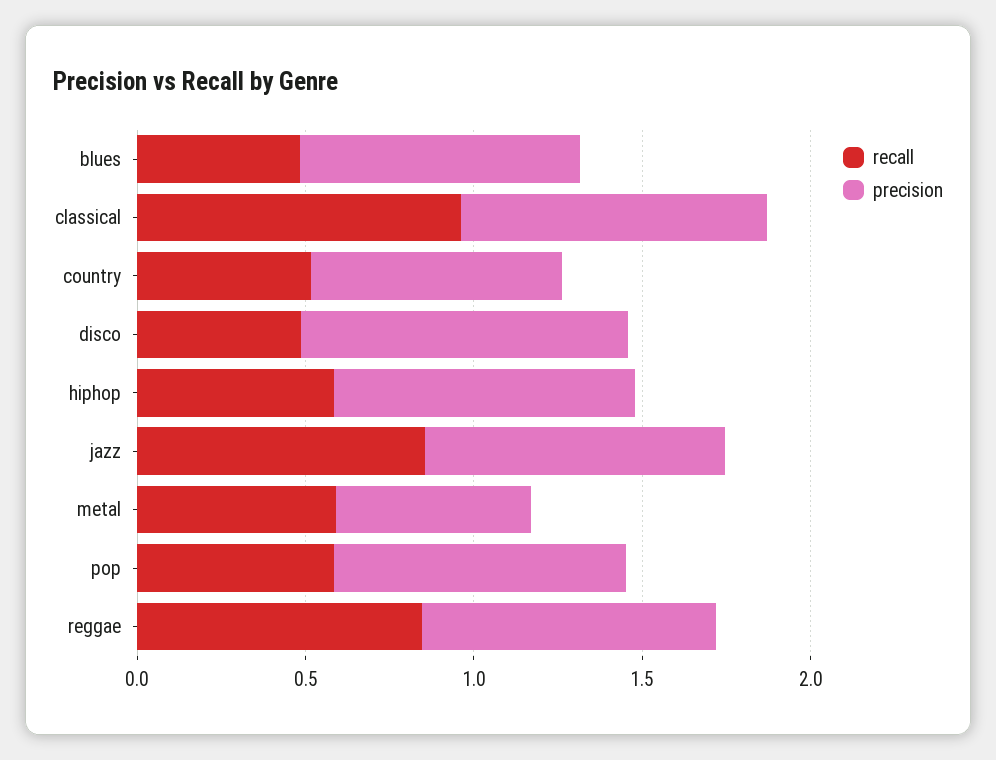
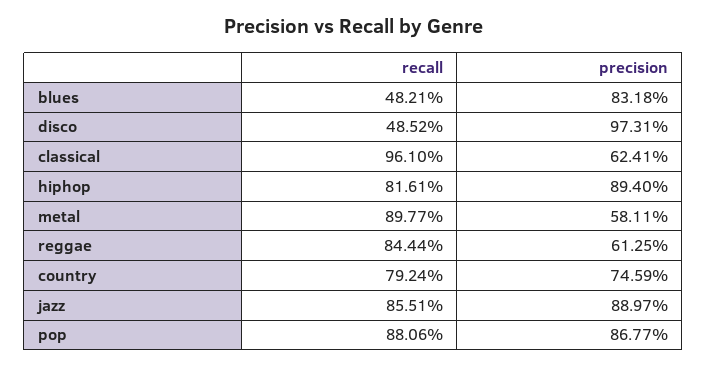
  {
    "recall": {
      "blues": 0.4821,
      "classical": 0.961,
-     "country": 0.5,
+     "country": 0.7924,
      "disco": 0.4852,
-     "hiphop": 0.6,
+     "hiphop": 0.8161,
      "jazz": 0.8551,
-     "metal": 0.6,
+     "metal": 0.8977,
-     "pop": 0.6,
+     "pop": 0.8806,
      "reggae": 0.8444
    },
    "precision": {
      "blues": 0.8318,
-     "classical": 0.9,
+     "classical": 0.6241,
      "country": 0.7459,
      "disco": 0.9731,
      "hiphop": 0.894,
      "jazz": 0.8897,
      "metal": 0.5811,
      "pop": 0.8677,
-     "reggae": 0.9
+     "reggae": 0.6125
    }
  }

